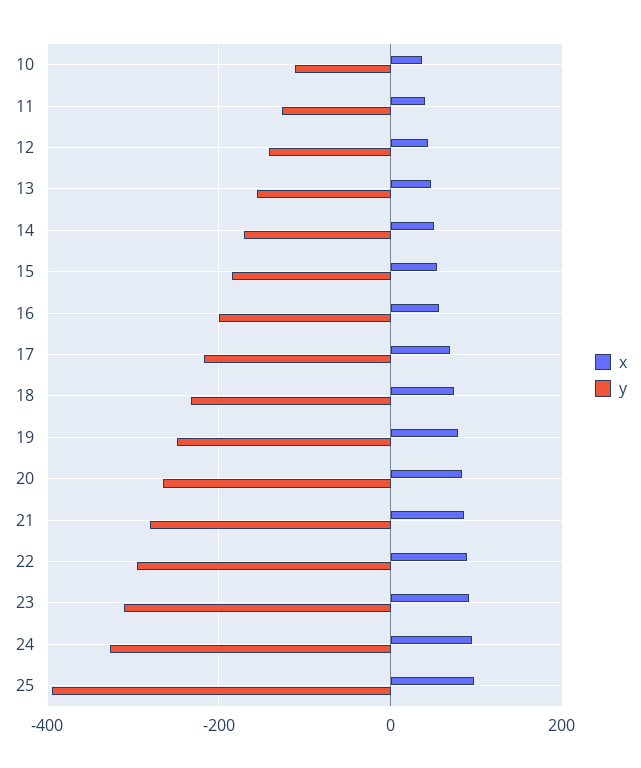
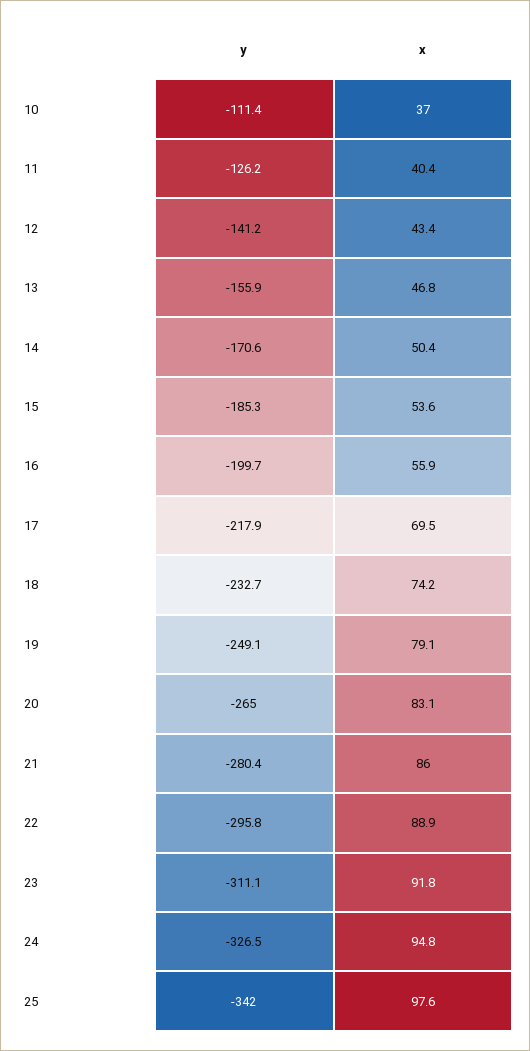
  {
    "x": {
      "10": 37,
      "11": 40.4,
      "12": 43.4,
      "13": 46.8,
      "14": 50.4,
      "15": 53.6,
      "16": 55.9,
      "17": 69.5,
      "18": 74.2,
      "19": 79.1,
      "20": 83.1,
      "21": 86,
      "22": 88.9,
      "23": 91.8,
      "24": 94.8,
      "25": 97.6
    },
    "y": {
      "10": -111.4,
      "11": -126.2,
      "12": -141.2,
      "13": -155.9,
      "14": -170.6,
      "15": -185.3,
      "16": -199.7,
      "17": -217.9,
      "18": -232.7,
      "19": -249.1,
      "20": -265,
      "21": -280.4,
      "22": -295.8,
      "23": -311.1,
      "24": -326.5,
-     "25": -400
+     "25": -342
    }
  }

